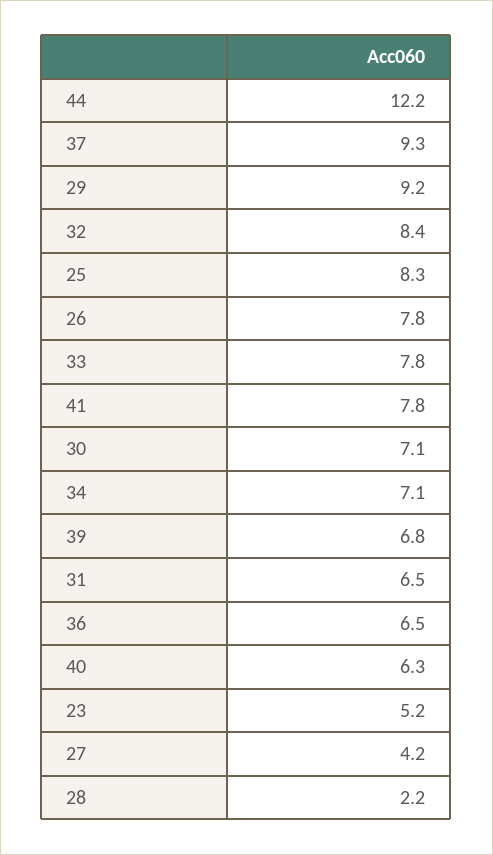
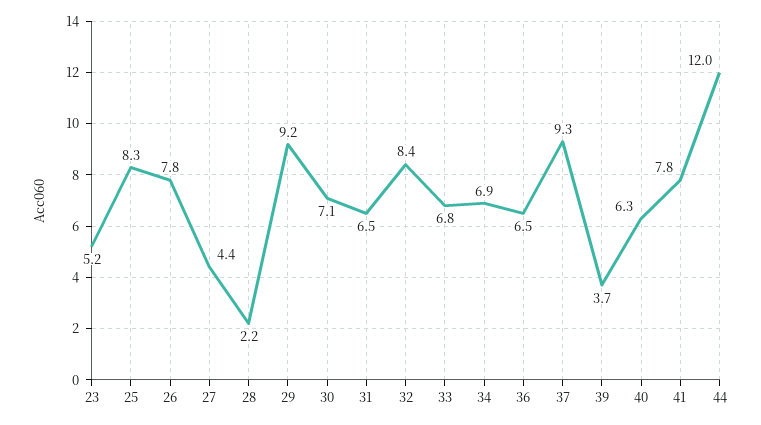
  {
-   "44": 12.2,
+   "44": 12,
    "37": 9.3,
    "29": 9.2,
    "32": 8.4,
    "25": 8.3,
    "26": 7.8,
-   "33": 7.8,
+   "33": 6.8,
    "41": 7.8,
    "30": 7.1,
-   "34": 7.1,
+   "34": 6.9,
-   "39": 6.8,
+   "39": 3.7,
    "31": 6.5,
    "36": 6.5,
    "40": 6.3,
    "23": 5.2,
-   "27": 4.2,
+   "27": 4.4,
    "28": 2.2
  }

